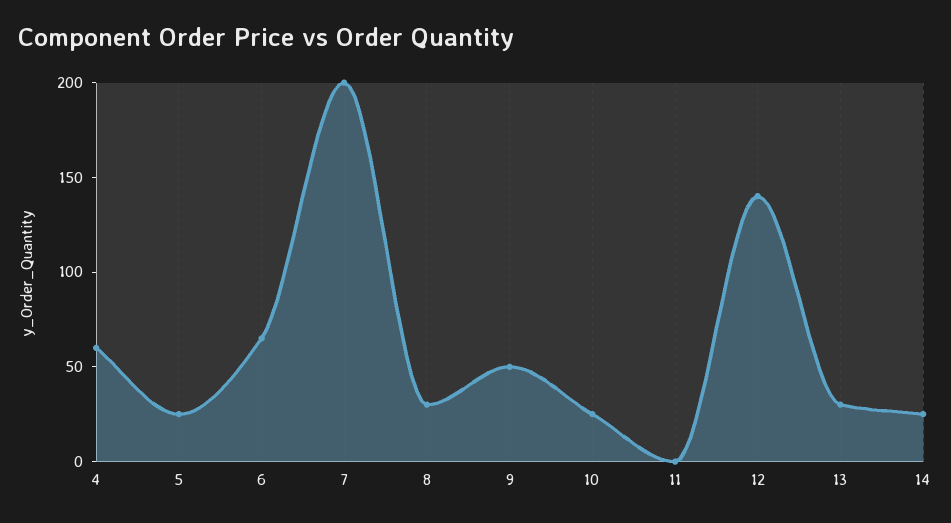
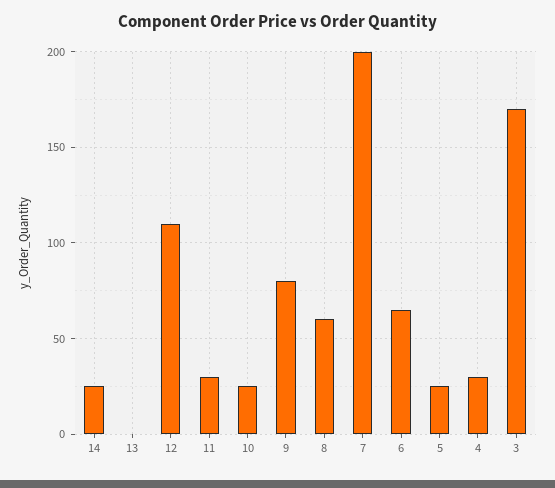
  {
-   "4": 60,
+   "4": 30,
    "5": 25,
    "6": 65,
    "7": 200,
-   "8": 30,
+   "8": 60,
-   "9": 50,
+   "9": 80,
    "10": 25,
-   "11": 0,
+   "11": 30,
-   "12": 140,
+   "12": 110,
-   "13": 30,
+   "13": 0,
-   "14": 25
+   "14": 25,
+   "3": 170
  }

